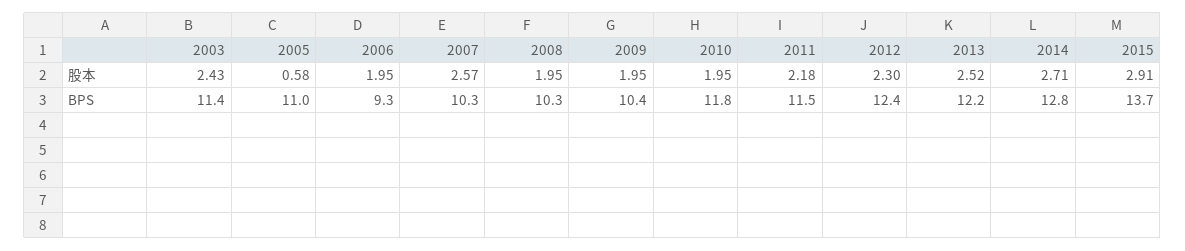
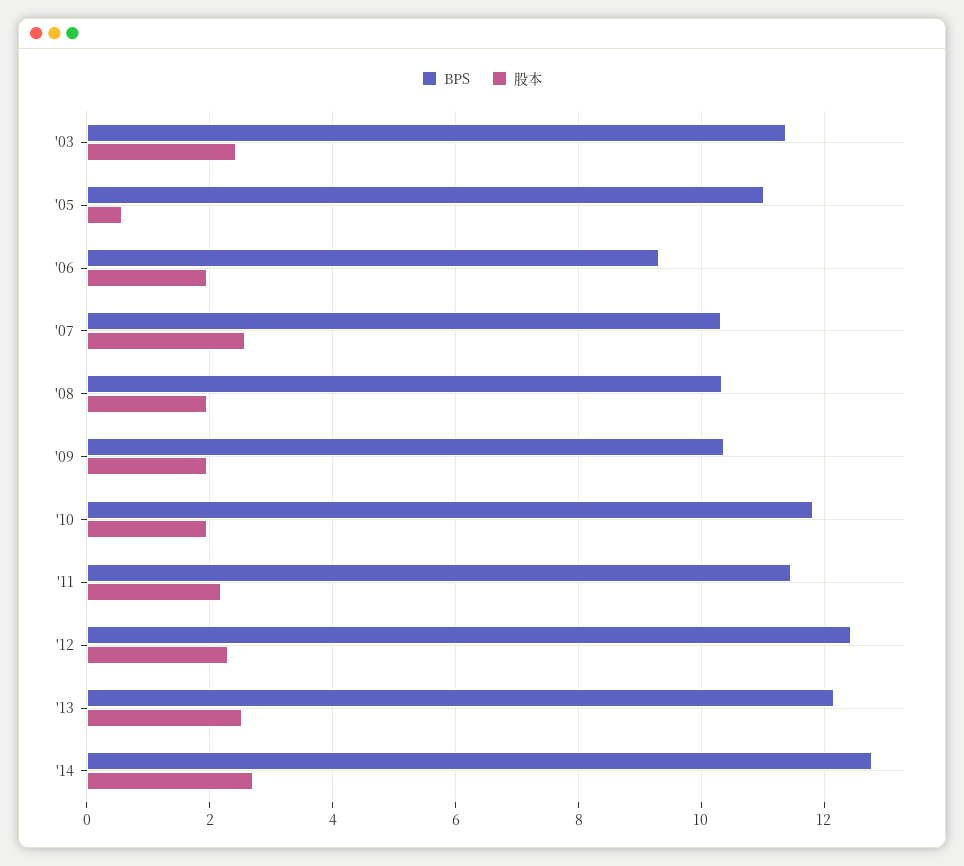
  {
    "股本": {
      "2003": 2.43,
      "2005": 0.58,
      "2006": 1.95,
      "2007": 2.57,
      "2008": 1.95,
      "2009": 1.95,
      "2010": 1.95,
      "2011": 2.18,
      "2012": 2.3,
      "2013": 2.52,
-     "2014": 2.71,
+     "2014": 2.71
-     "2015": 2.91
    },
    "BPS": {
      "2003": 11.4,
      "2005": 11,
      "2006": 9.3,
      "2007": 10.3,
      "2008": 10.3,
      "2009": 10.4,
      "2010": 11.8,
      "2011": 11.5,
      "2012": 12.4,
      "2013": 12.2,
-     "2014": 12.8,
+     "2014": 12.8
-     "2015": 13.7
    }
  }

